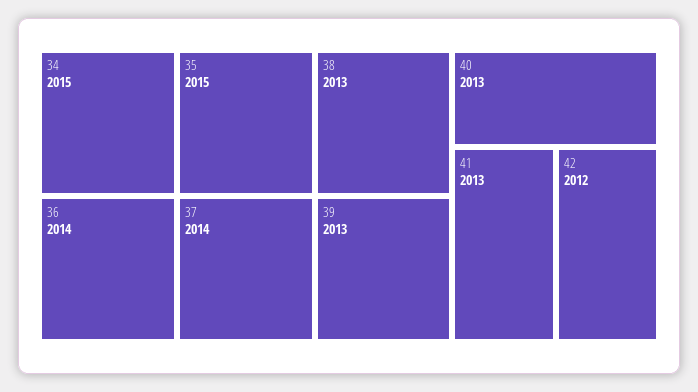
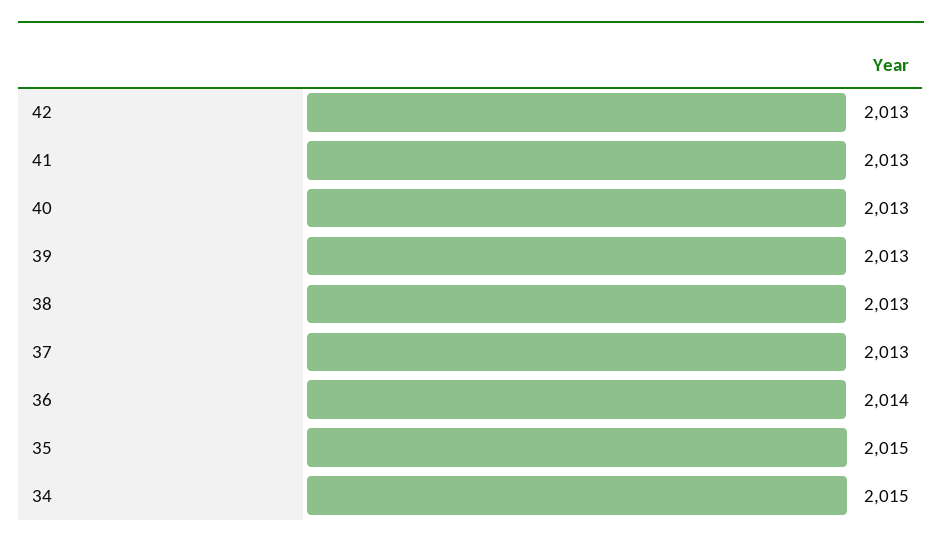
  {
    "34": 2015,
    "35": 2015,
    "36": 2014,
-   "37": 2014,
+   "37": 2013,
    "38": 2013,
    "39": 2013,
    "40": 2013,
    "41": 2013,
-   "42": 2012
+   "42": 2013
  }

